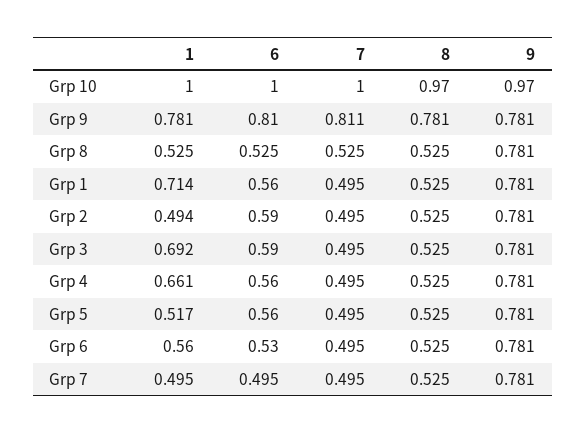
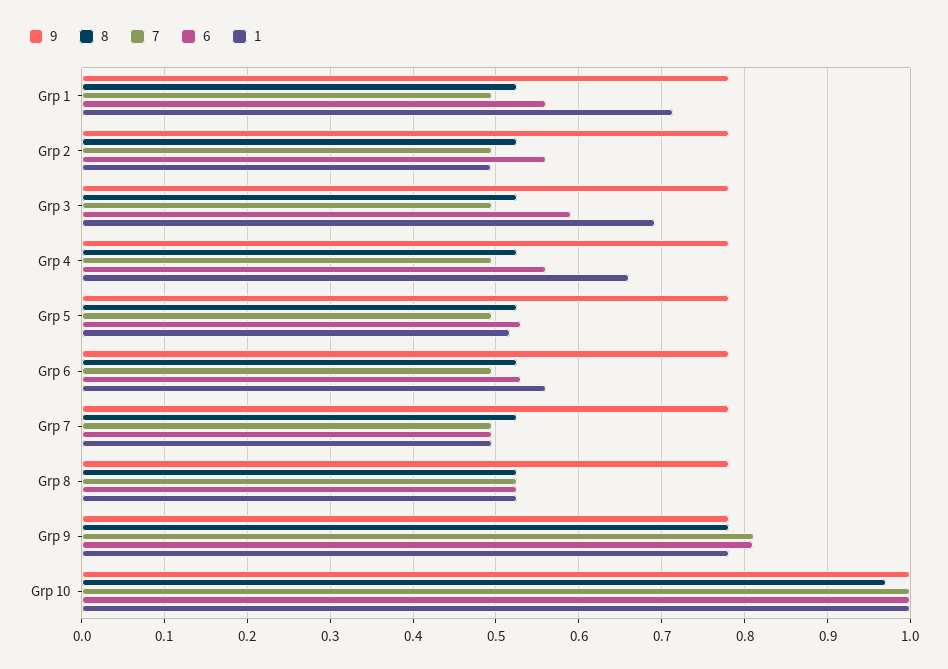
  {
    "1": {
      "Grp 10": 1,
      "Grp 9": 0.781,
      "Grp 8": 0.525,
      "Grp 1": 0.714,
      "Grp 2": 0.494,
      "Grp 3": 0.692,
      "Grp 4": 0.661,
      "Grp 5": 0.517,
      "Grp 6": 0.56,
      "Grp 7": 0.495
    },
    "6": {
      "Grp 10": 1,
      "Grp 9": 0.81,
      "Grp 8": 0.525,
      "Grp 1": 0.56,
-     "Grp 2": 0.59,
+     "Grp 2": 0.56,
      "Grp 3": 0.59,
      "Grp 4": 0.56,
-     "Grp 5": 0.56,
+     "Grp 5": 0.53,
      "Grp 6": 0.53,
      "Grp 7": 0.495
    },
    "7": {
      "Grp 10": 1,
      "Grp 9": 0.811,
      "Grp 8": 0.525,
      "Grp 1": 0.495,
      "Grp 2": 0.495,
      "Grp 3": 0.495,
      "Grp 4": 0.495,
      "Grp 5": 0.495,
      "Grp 6": 0.495,
      "Grp 7": 0.495
    },
    "8": {
      "Grp 10": 0.97,
      "Grp 9": 0.781,
      "Grp 8": 0.525,
      "Grp 1": 0.525,
      "Grp 2": 0.525,
      "Grp 3": 0.525,
      "Grp 4": 0.525,
      "Grp 5": 0.525,
      "Grp 6": 0.525,
      "Grp 7": 0.525
    },
    "9": {
-     "Grp 10": 0.97,
+     "Grp 10": 1,
      "Grp 9": 0.781,
      "Grp 8": 0.781,
      "Grp 1": 0.781,
      "Grp 2": 0.781,
      "Grp 3": 0.781,
      "Grp 4": 0.781,
      "Grp 5": 0.781,
      "Grp 6": 0.781,
      "Grp 7": 0.781
    }
  }

